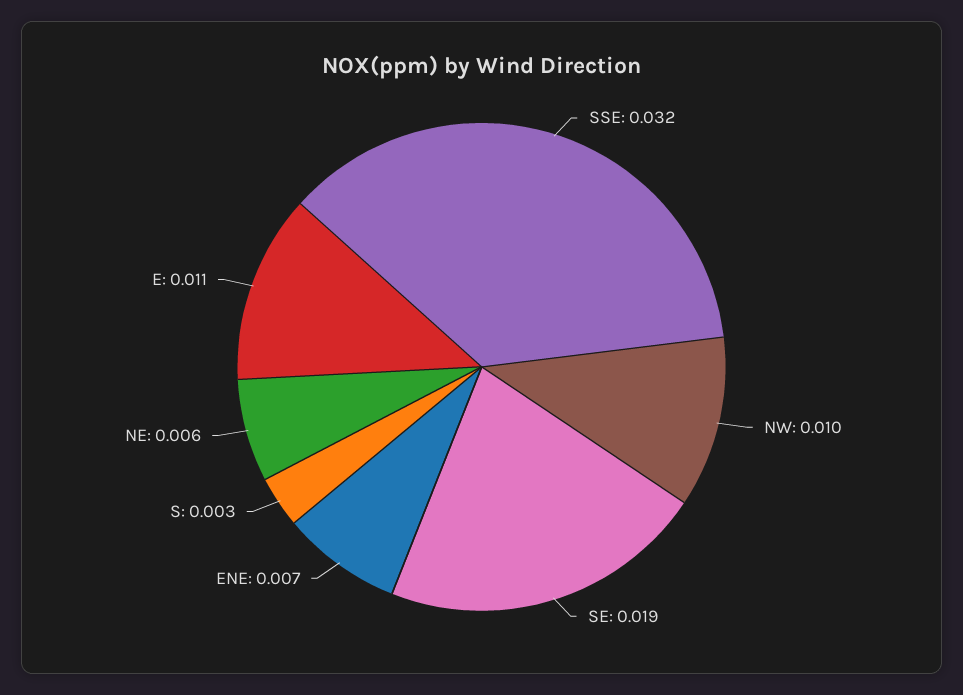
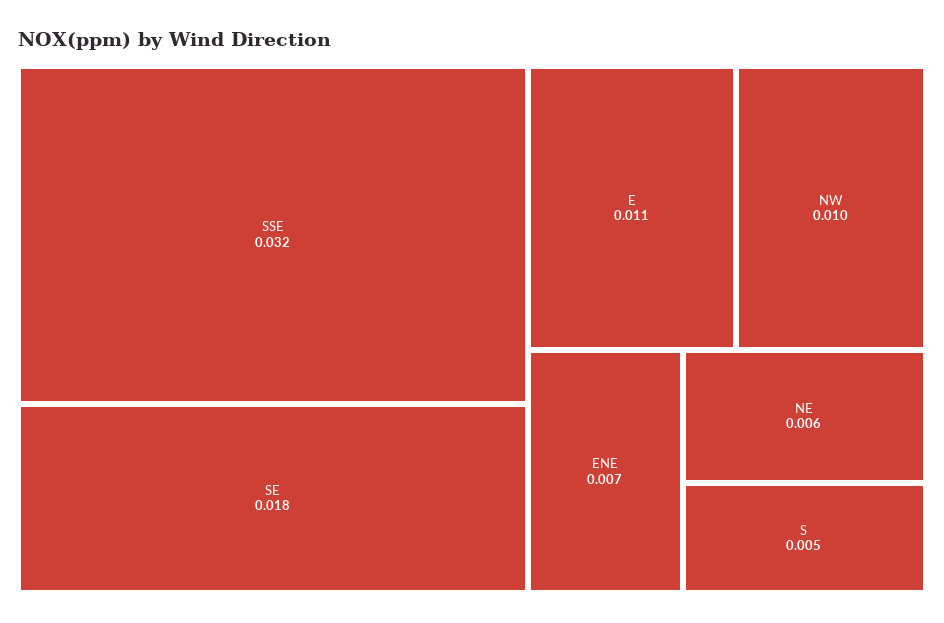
  {
    "SSE": 0.032,
    "NW": 0.01,
-   "SE": 0.019,
+   "SE": 0.018,
    "ENE": 0.007,
-   "S": 0.003,
+   "S": 0.005,
    "NE": 0.006,
    "E": 0.011
  }

